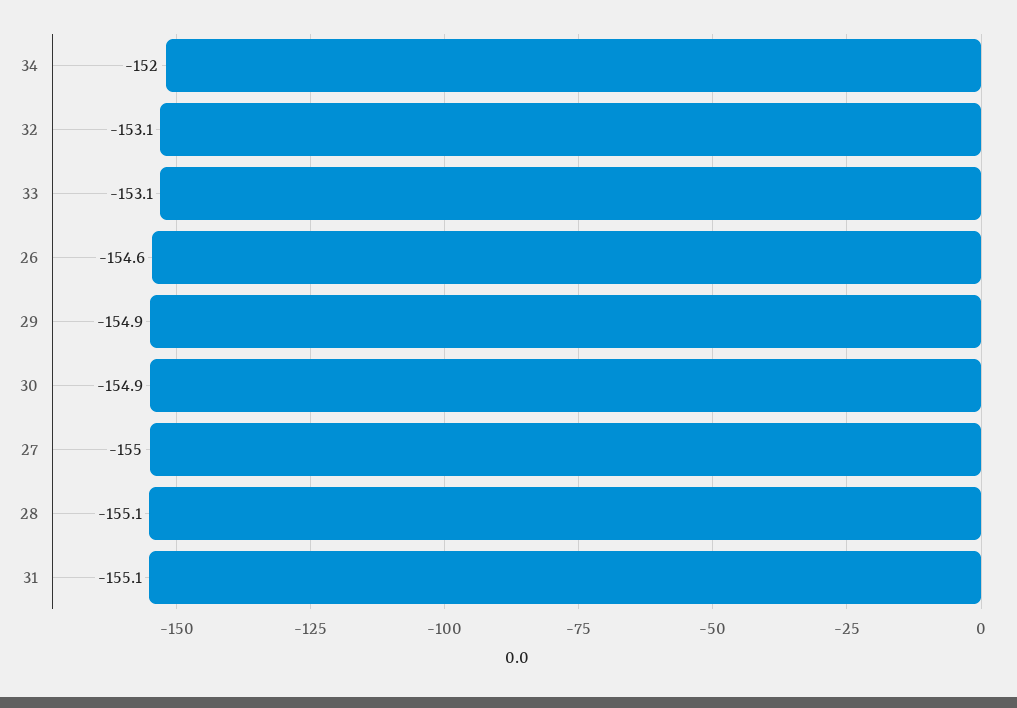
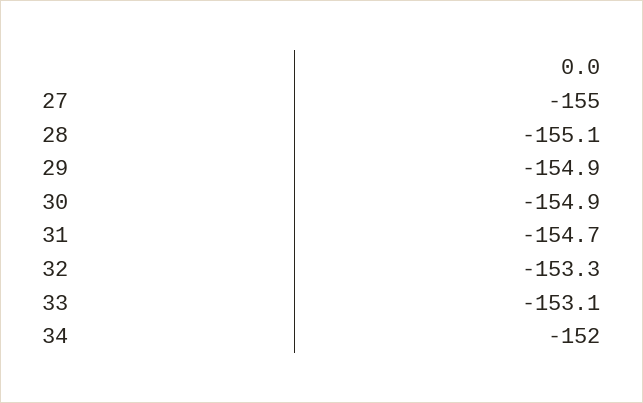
  {
    "34": -152,
-   "32": -153.1,
+   "32": -153.3,
    "33": -153.1,
-   "26": -154.6,
    "29": -154.9,
    "30": -154.9,
    "27": -155,
    "28": -155.1,
-   "31": -155.1
+   "31": -154.7
  }

